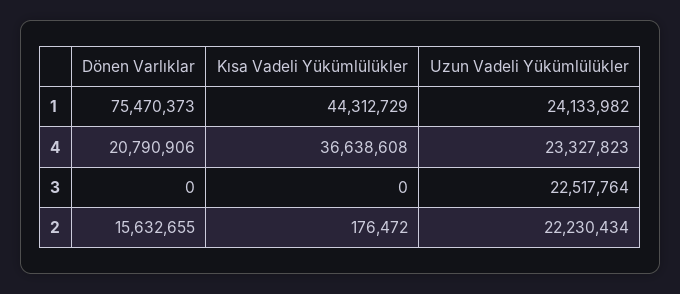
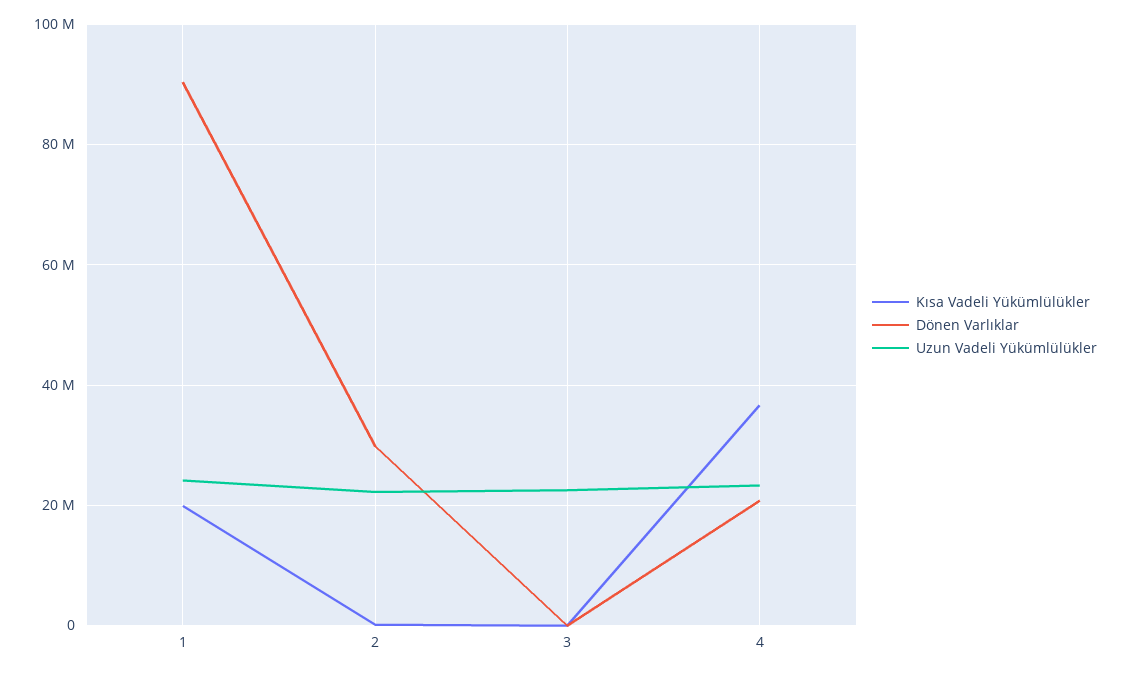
  {
    "Dönen Varlıklar": {
-     "1": 75470373,
+     "1": 90000000,
      "4": 20790906,
      "3": 0,
-     "2": 15632655
+     "2": 30000000
    },
    "Kısa Vadeli Yükümlülükler": {
-     "1": 44312729,
+     "1": 20000000,
      "4": 36638608,
      "3": 0,
      "2": 176472
    },
    "Uzun Vadeli Yükümlülükler": {
      "1": 24133982,
      "4": 23327823,
      "3": 22517764,
      "2": 22230434
    }
  }

